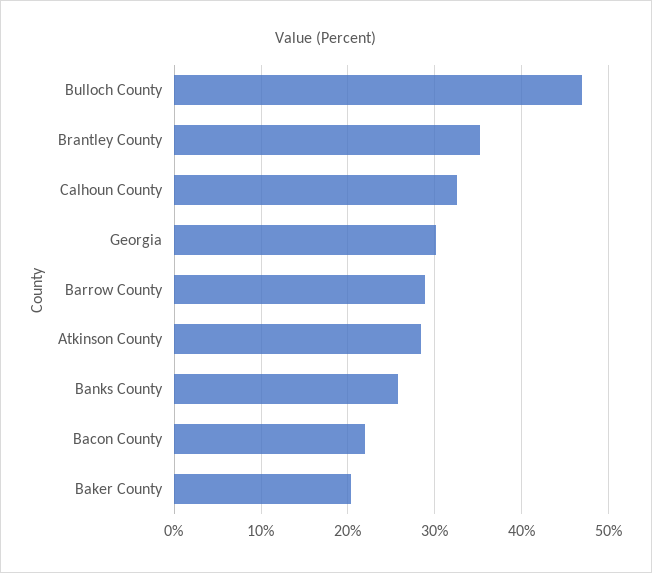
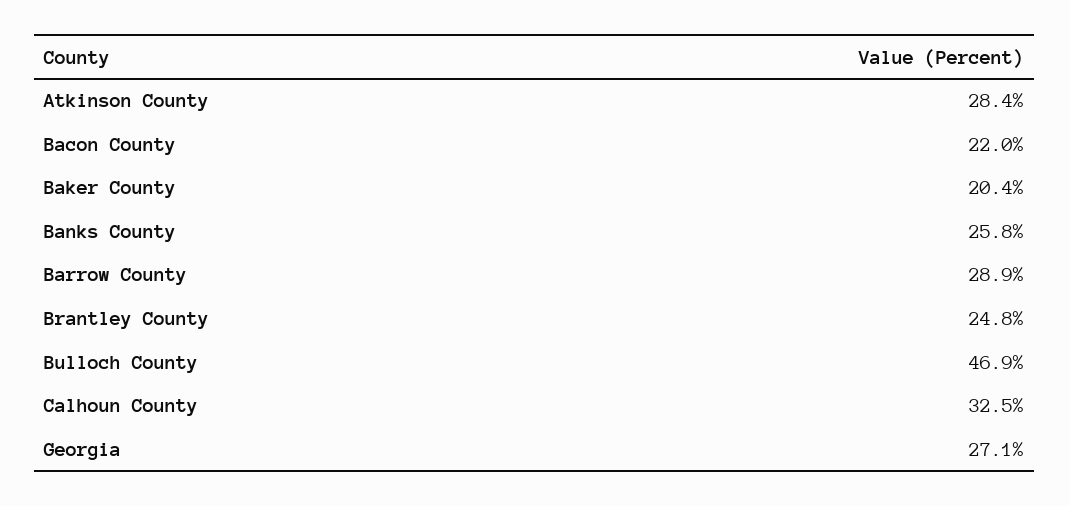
  {
    "Bulloch County": 46.9,
-   "Brantley County": 35,
+   "Brantley County": 24.8,
    "Calhoun County": 32.5,
-   "Georgia": 30,
+   "Georgia": 27.1,
    "Barrow County": 28.9,
    "Atkinson County": 28.4,
    "Banks County": 25.8,
    "Bacon County": 22,
    "Baker County": 20.4
  }

